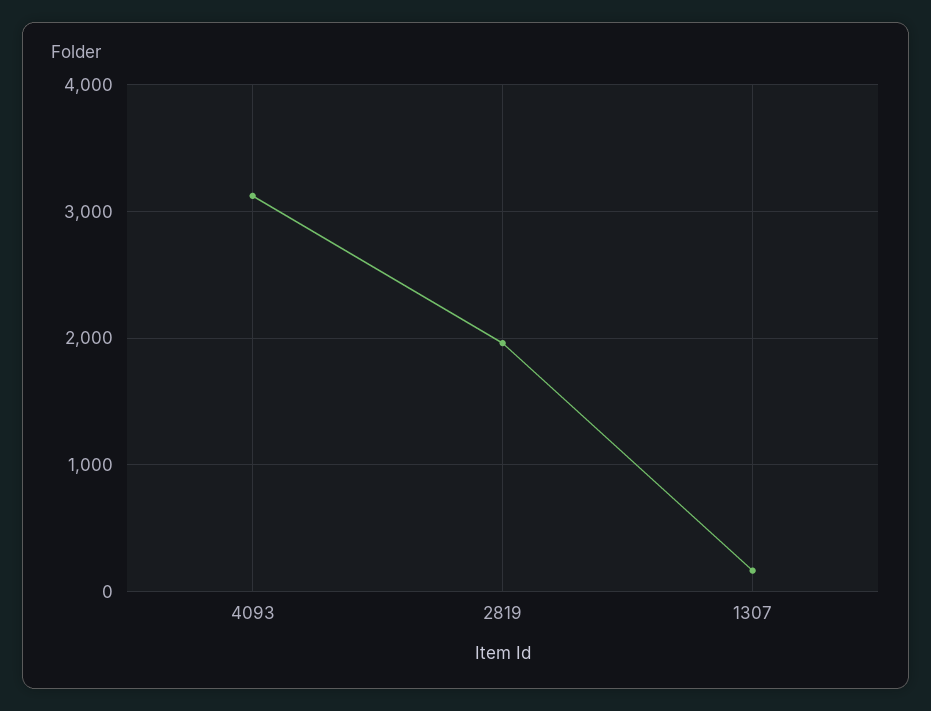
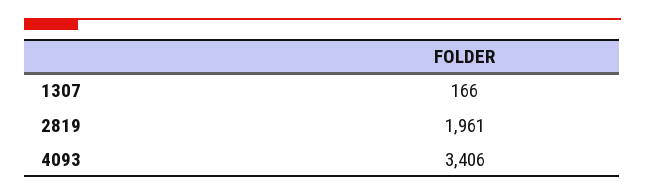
  {
-   "4093": 3100,
+   "4093": 3406,
    "2819": 1961,
    "1307": 166
  }

